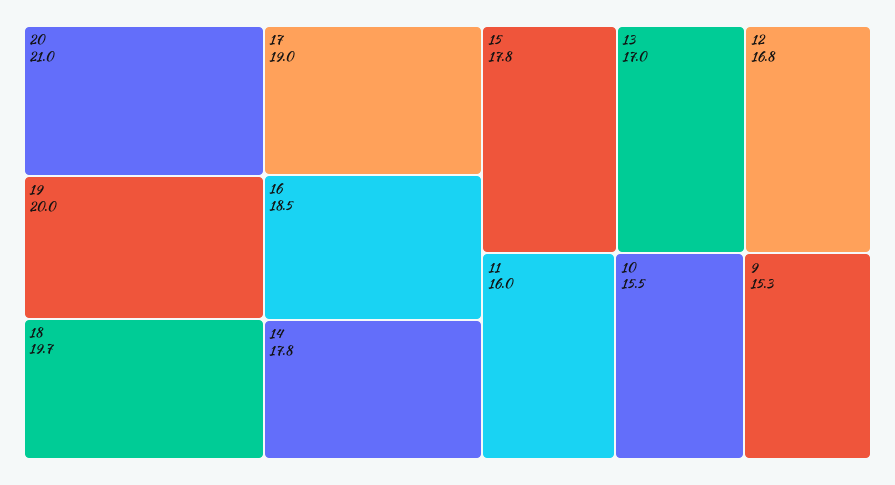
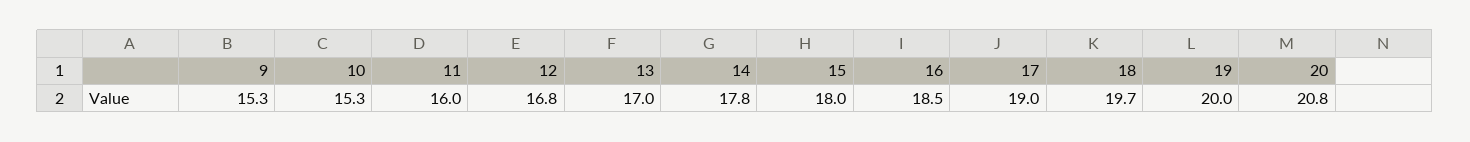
  {
-   "20": 21,
+   "20": 20.8,
    "19": 20,
    "18": 19.7,
    "17": 19,
    "16": 18.5,
    "14": 17.8,
-   "15": 17.8,
+   "15": 18,
    "13": 17,
    "12": 16.8,
    "11": 16,
-   "10": 15.5,
+   "10": 15.3,
    "9": 15.3
  }

